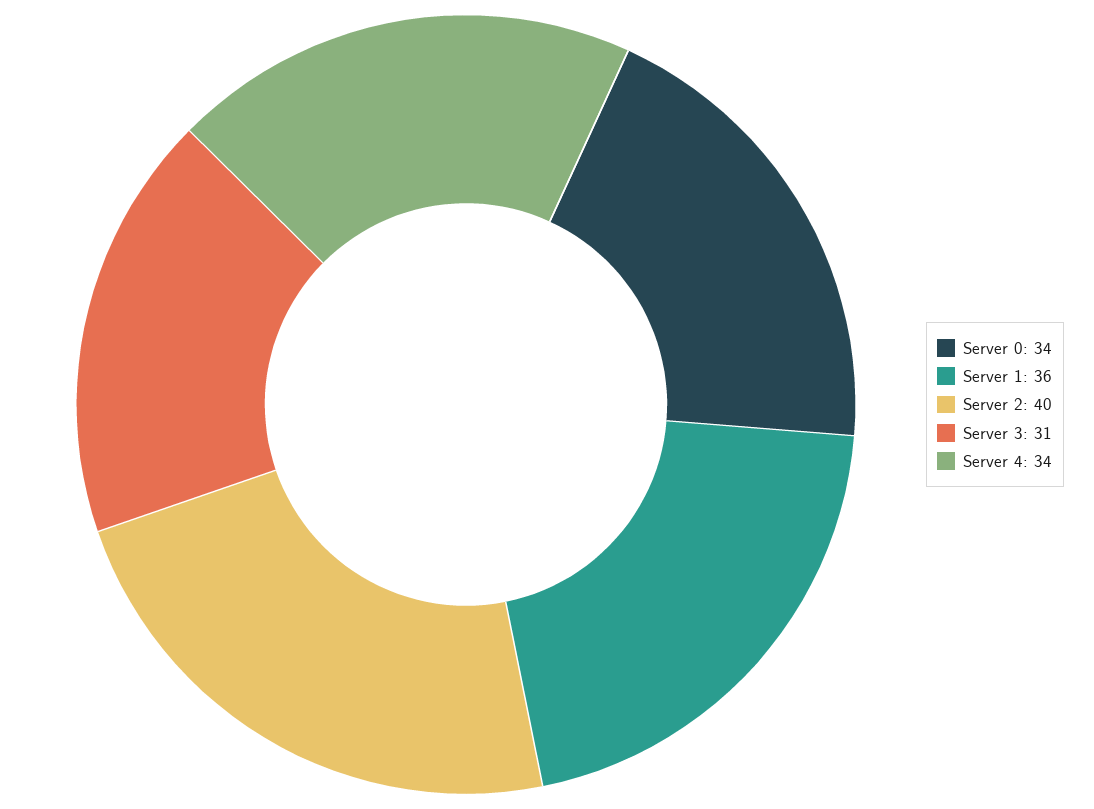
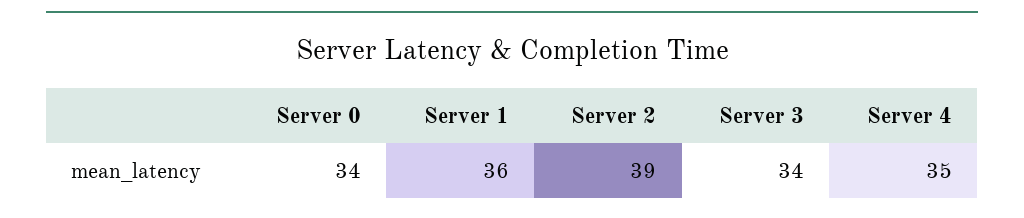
  {
    "Server 0": 34,
    "Server 1": 36,
-   "Server 2": 40,
+   "Server 2": 39,
-   "Server 3": 31,
+   "Server 3": 34,
-   "Server 4": 34
+   "Server 4": 35
  }

